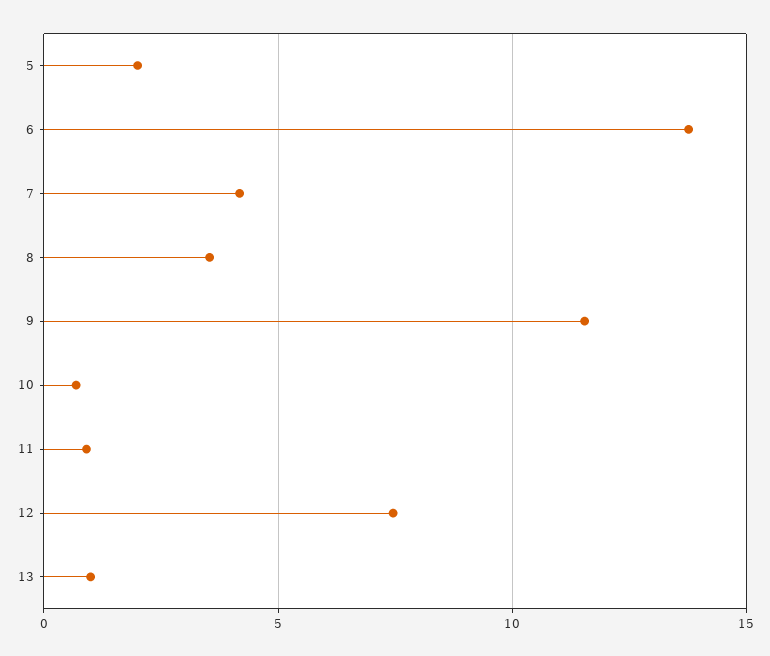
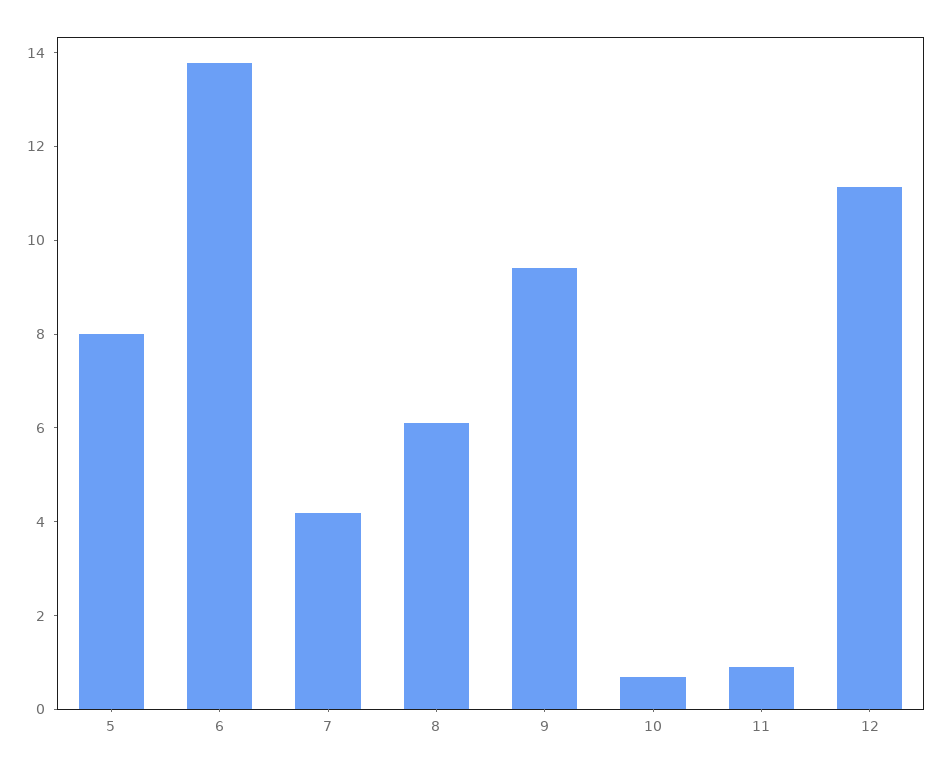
  {
-   "5": 2,
+   "5": 8,
    "6": 14,
    "7": 4,
-   "8": 3.5,
+   "8": 6,
-   "9": 11.5,
+   "9": 9.5,
    "10": 0.5,
    "11": 1,
-   "12": 7.5,
+   "12": 11
-   "13": 1
  }

